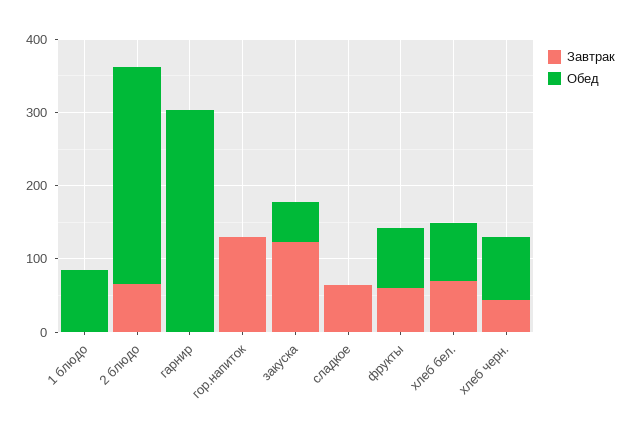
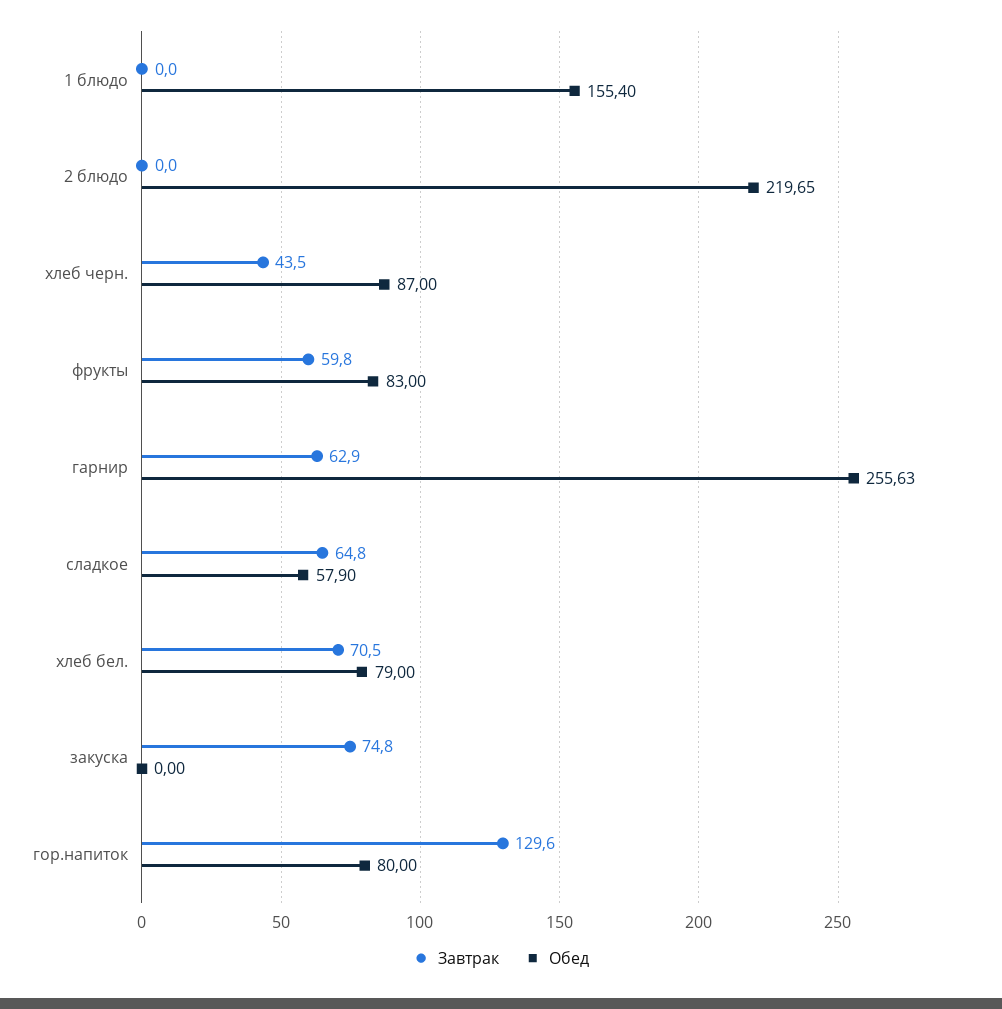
  {
    "Завтрак": {
      "1 блюдо": 0,
-     "2 блюдо": 60,
+     "2 блюдо": 0,
-     "гарнир": 0,
+     "гарнир": 62.9,
      "гор.напиток": 129.6,
-     "закуска": 120,
+     "закуска": 74.8,
      "сладкое": 64.8,
      "фрукты": 59.8,
      "хлеб бел.": 70.5,
      "хлеб черн.": 43.5
    },
    "Обед": {
-     "1 блюдо": 80,
+     "1 блюдо": 155.4,
-     "2 блюдо": 300,
+     "2 блюдо": 219.65,
-     "гарнир": 300,
+     "гарнир": 255.63,
-     "гор.напиток": 0,
+     "гор.напиток": 80,
-     "закуска": 60,
+     "закуска": 0,
-     "сладкое": 0,
+     "сладкое": 57.9,
      "фрукты": 83,
      "хлеб бел.": 79,
      "хлеб черн.": 87
    }
  }

